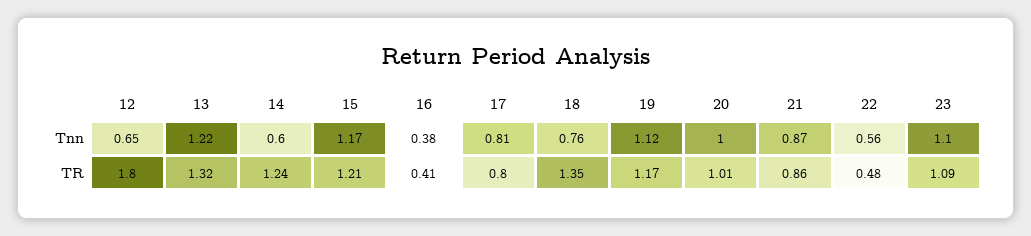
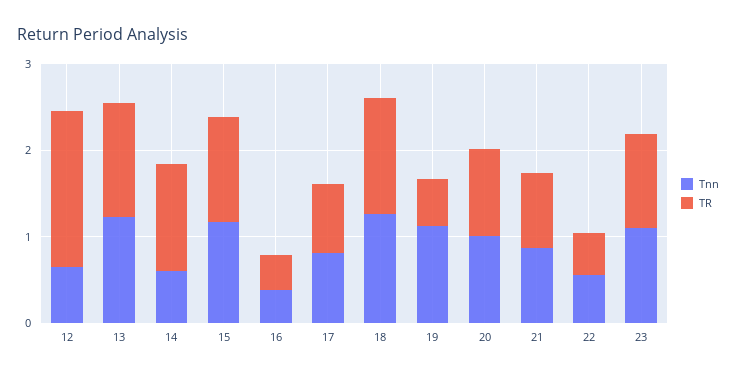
  {
    "Tnn": {
      "12": 0.65,
      "13": 1.22,
      "14": 0.6,
      "15": 1.17,
      "16": 0.38,
      "17": 0.81,
-     "18": 0.76,
+     "18": 1.2,
      "19": 1.12,
      "20": 1,
      "21": 0.87,
      "22": 0.56,
      "23": 1.1
    },
    "TR": {
      "12": 1.8,
      "13": 1.32,
      "14": 1.24,
      "15": 1.21,
      "16": 0.41,
      "17": 0.8,
      "18": 1.35,
-     "19": 1.17,
+     "19": 0.6,
      "20": 1.01,
      "21": 0.86,
      "22": 0.48,
      "23": 1.09
    }
  }

